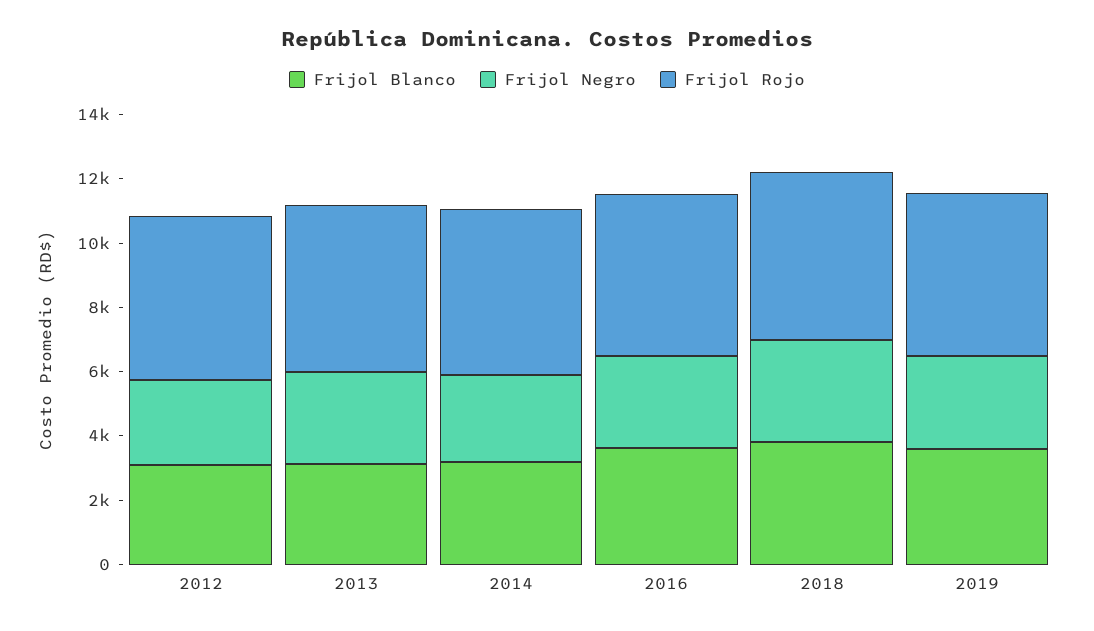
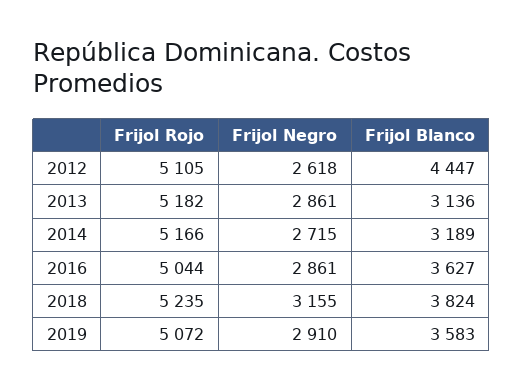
  {
    "Frijol Blanco": {
-     "2012": 3000,
+     "2012": 4447,
      "2013": 3136,
      "2014": 3189,
      "2016": 3627,
      "2018": 3824,
      "2019": 3583
    },
    "Frijol Negro": {
      "2012": 2618,
      "2013": 2861,
      "2014": 2715,
      "2016": 2861,
      "2018": 3155,
      "2019": 2910
    },
    "Frijol Rojo": {
      "2012": 5105,
      "2013": 5182,
      "2014": 5166,
      "2016": 5044,
      "2018": 5235,
      "2019": 5072
    }
  }

